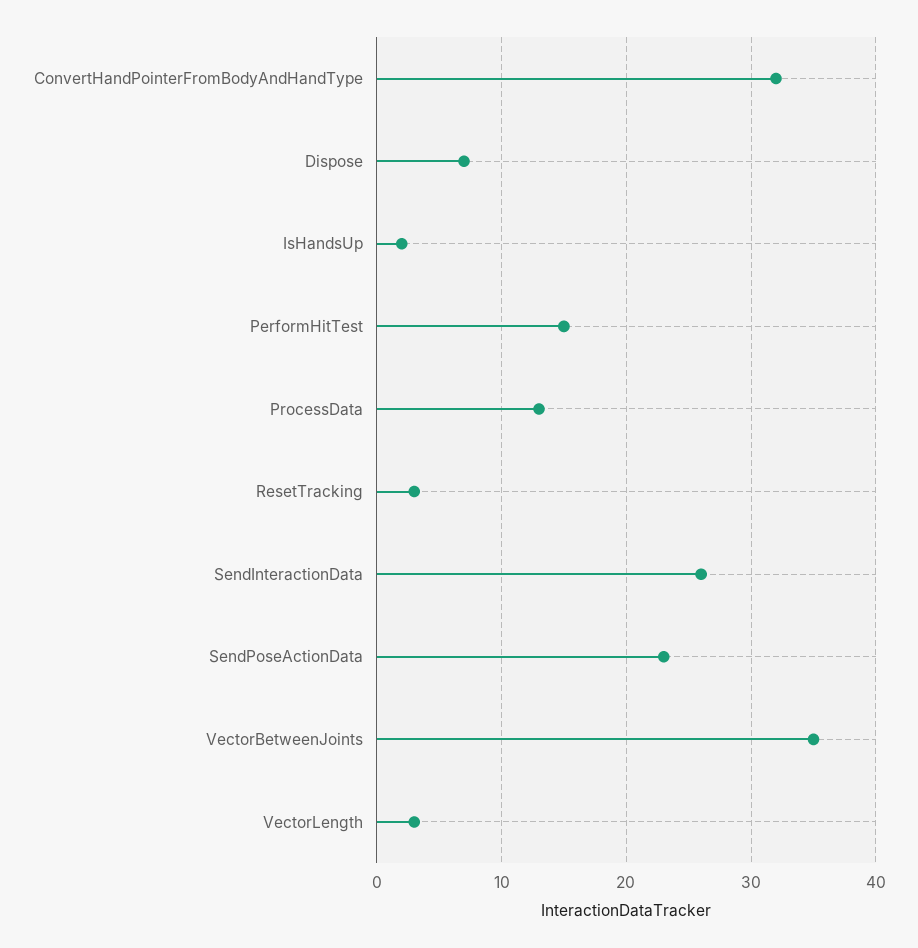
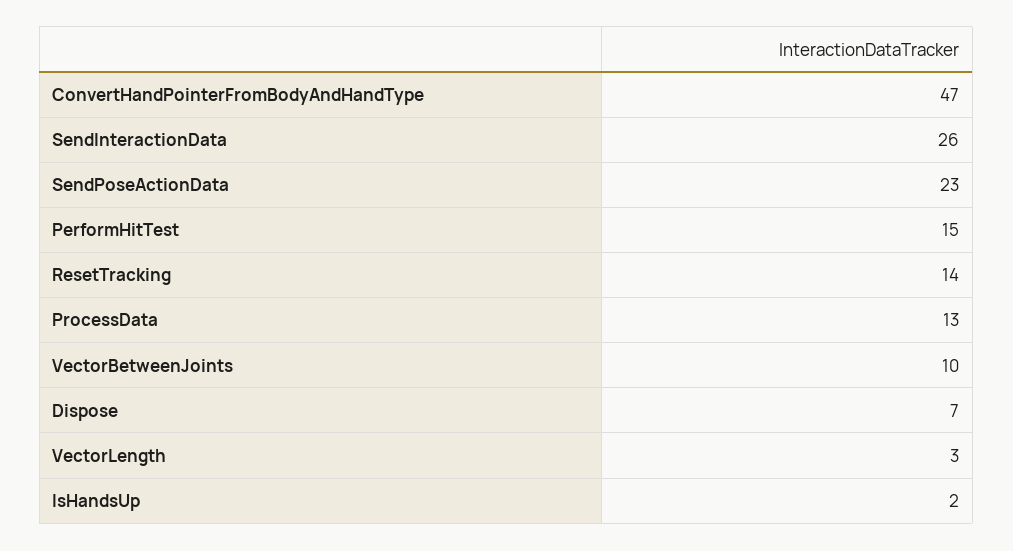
  {
-   "ConvertHandPointerFromBodyAndHandType": 32,
+   "ConvertHandPointerFromBodyAndHandType": 47,
    "Dispose": 7,
    "IsHandsUp": 2,
    "PerformHitTest": 15,
    "ProcessData": 13,
-   "ResetTracking": 3,
+   "ResetTracking": 14,
    "SendInteractionData": 26,
    "SendPoseActionData": 23,
-   "VectorBetweenJoints": 35,
+   "VectorBetweenJoints": 10,
    "VectorLength": 3
  }

